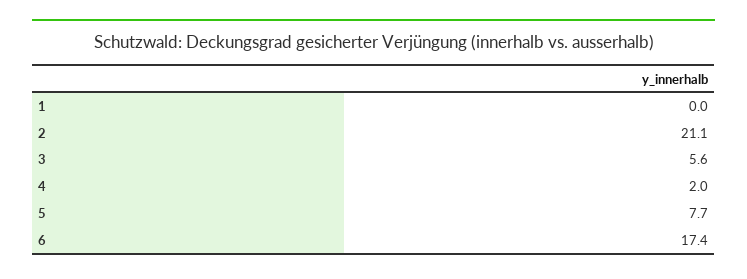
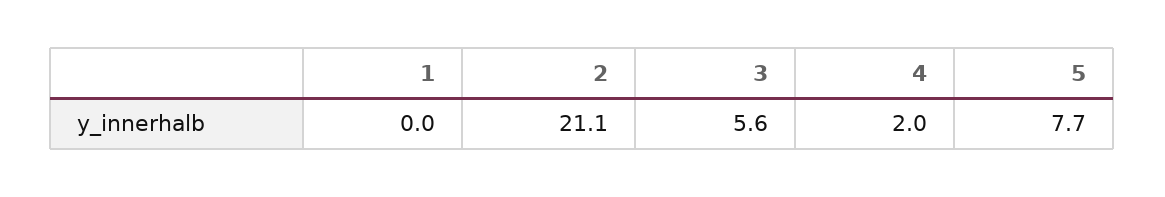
  {
    "1": 0,
    "2": 21.1,
    "3": 5.6,
    "4": 2,
-   "5": 7.7,
+   "5": 7.7
-   "6": 17.4
  }

